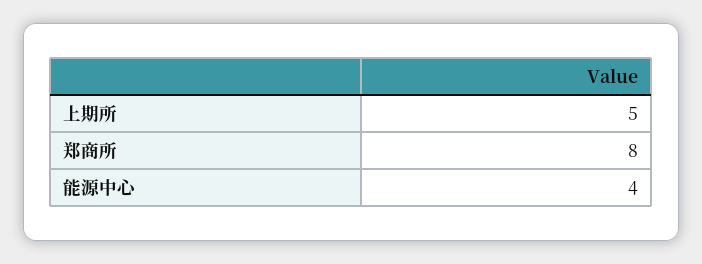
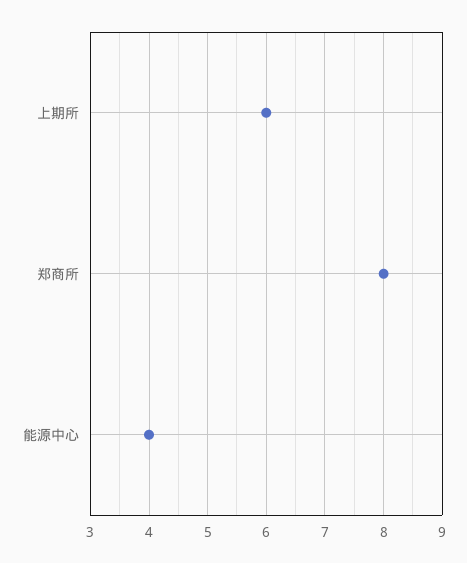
  {
-   "上期所": 5,
+   "上期所": 6,
    "郑商所": 8,
    "能源中心": 4
  }

